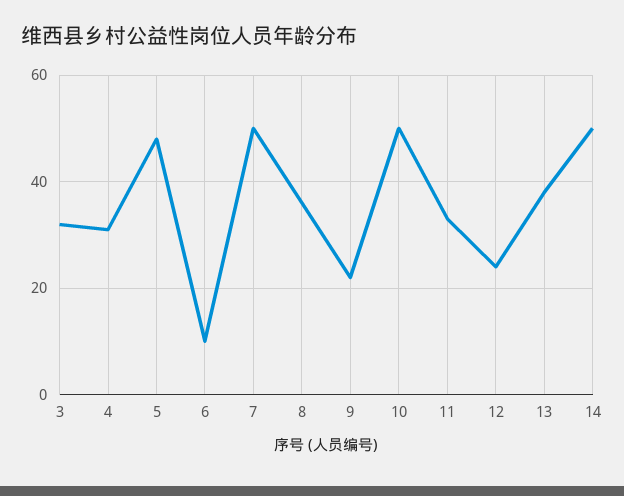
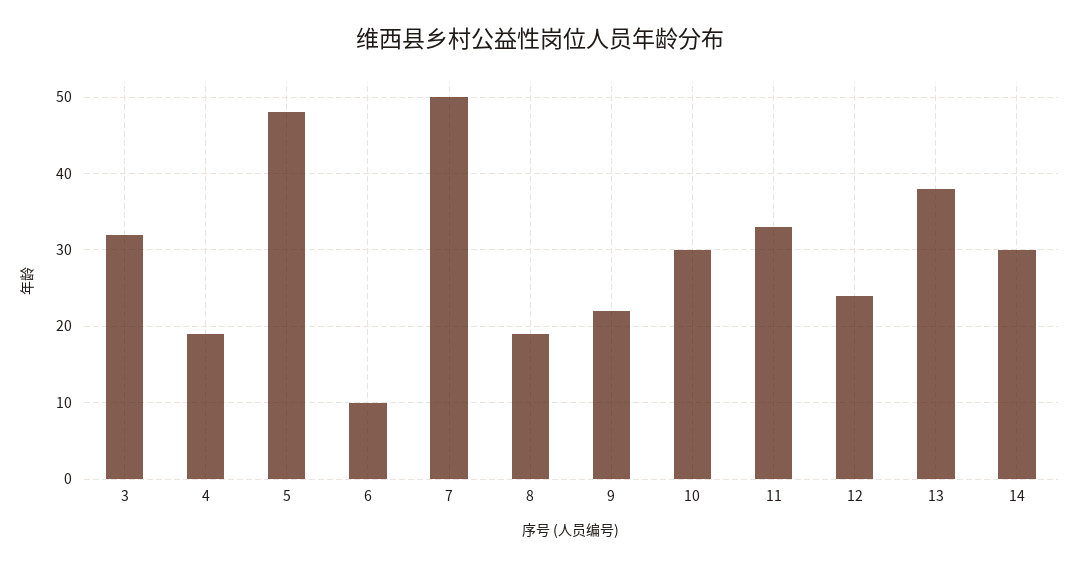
  {
    "3": 32,
-   "4": 30,
+   "4": 19,
    "5": 48,
    "6": 10,
    "7": 50,
-   "8": 35,
+   "8": 19,
    "9": 22,
-   "10": 50,
+   "10": 30,
    "11": 33,
    "12": 24,
    "13": 38,
-   "14": 50
+   "14": 30
  }

